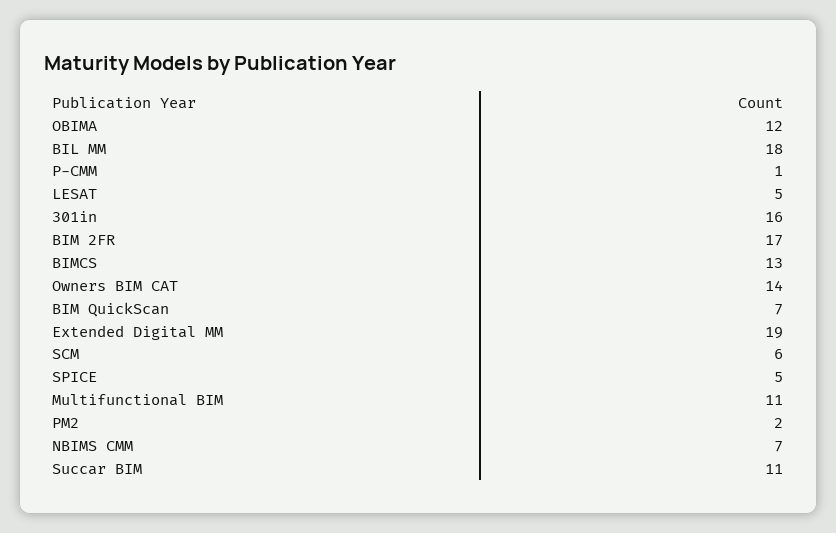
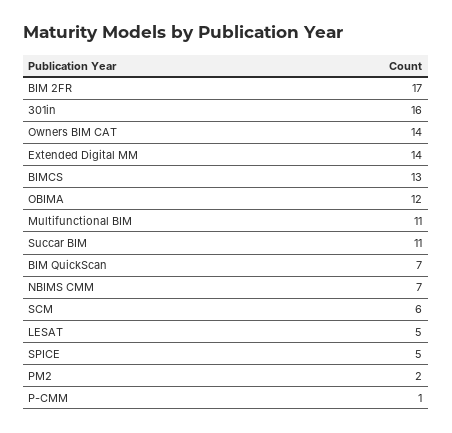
  {
    "OBIMA": 12,
-   "BIL MM": 18,
    "P-CMM": 1,
    "LESAT": 5,
    "301in": 16,
    "BIM 2FR": 17,
    "BIMCS": 13,
    "Owners BIM CAT": 14,
    "BIM QuickScan": 7,
-   "Extended Digital MM": 19,
+   "Extended Digital MM": 14,
    "SCM": 6,
    "SPICE": 5,
    "Multifunctional BIM": 11,
    "PM2": 2,
    "NBIMS CMM": 7,
    "Succar BIM": 11
  }

